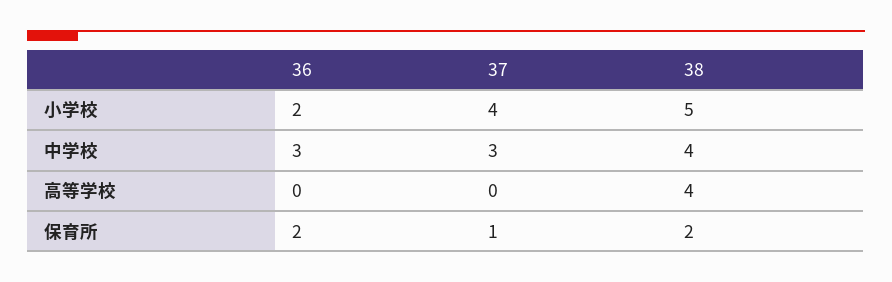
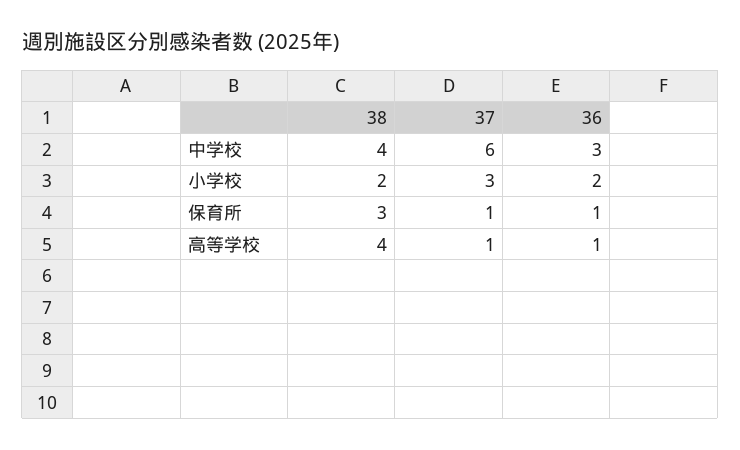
  {
    "36": {
      "小学校": 2,
      "中学校": 3,
-     "高等学校": 0,
+     "高等学校": 1,
-     "保育所": 2
+     "保育所": 1
    },
    "37": {
-     "小学校": 4,
+     "小学校": 3,
-     "中学校": 3,
+     "中学校": 6,
-     "高等学校": 0,
+     "高等学校": 1,
      "保育所": 1
    },
    "38": {
-     "小学校": 5,
+     "小学校": 2,
      "中学校": 4,
      "高等学校": 4,
-     "保育所": 2
+     "保育所": 3
    }
  }

